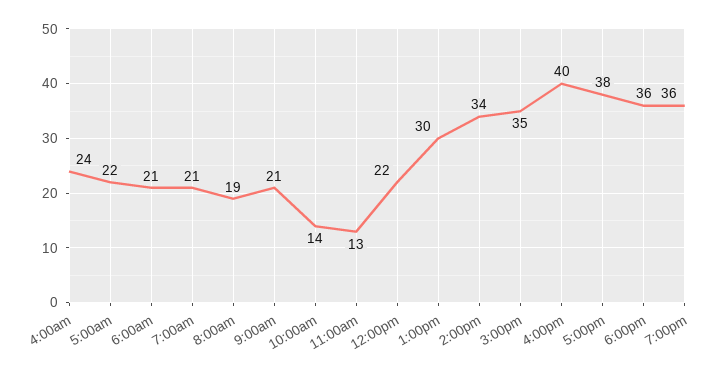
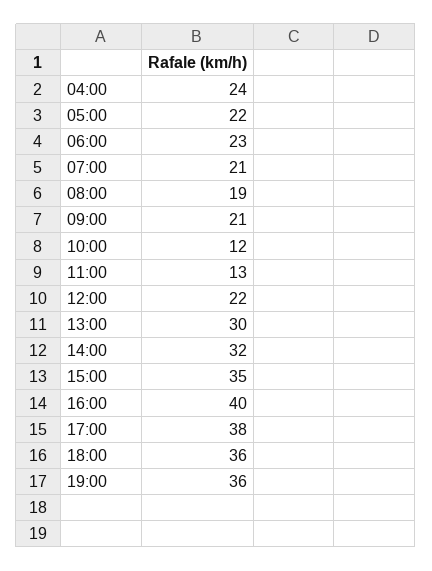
  {
    "4:00am": 24,
    "5:00am": 22,
-   "6:00am": 21,
+   "6:00am": 23,
    "7:00am": 21,
    "8:00am": 19,
    "9:00am": 21,
-   "10:00am": 14,
+   "10:00am": 12,
    "11:00am": 13,
    "12:00pm": 22,
    "1:00pm": 30,
-   "2:00pm": 34,
+   "2:00pm": 32,
    "3:00pm": 35,
    "4:00pm": 40,
    "5:00pm": 38,
    "6:00pm": 36,
    "7:00pm": 36
  }

